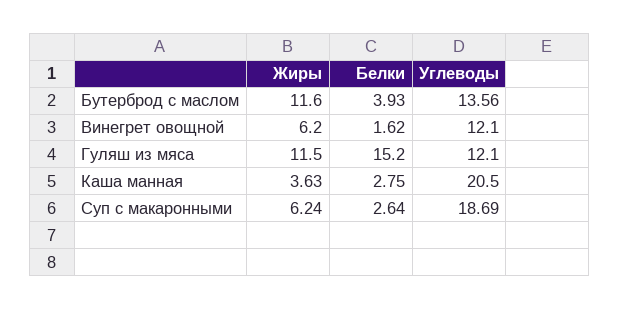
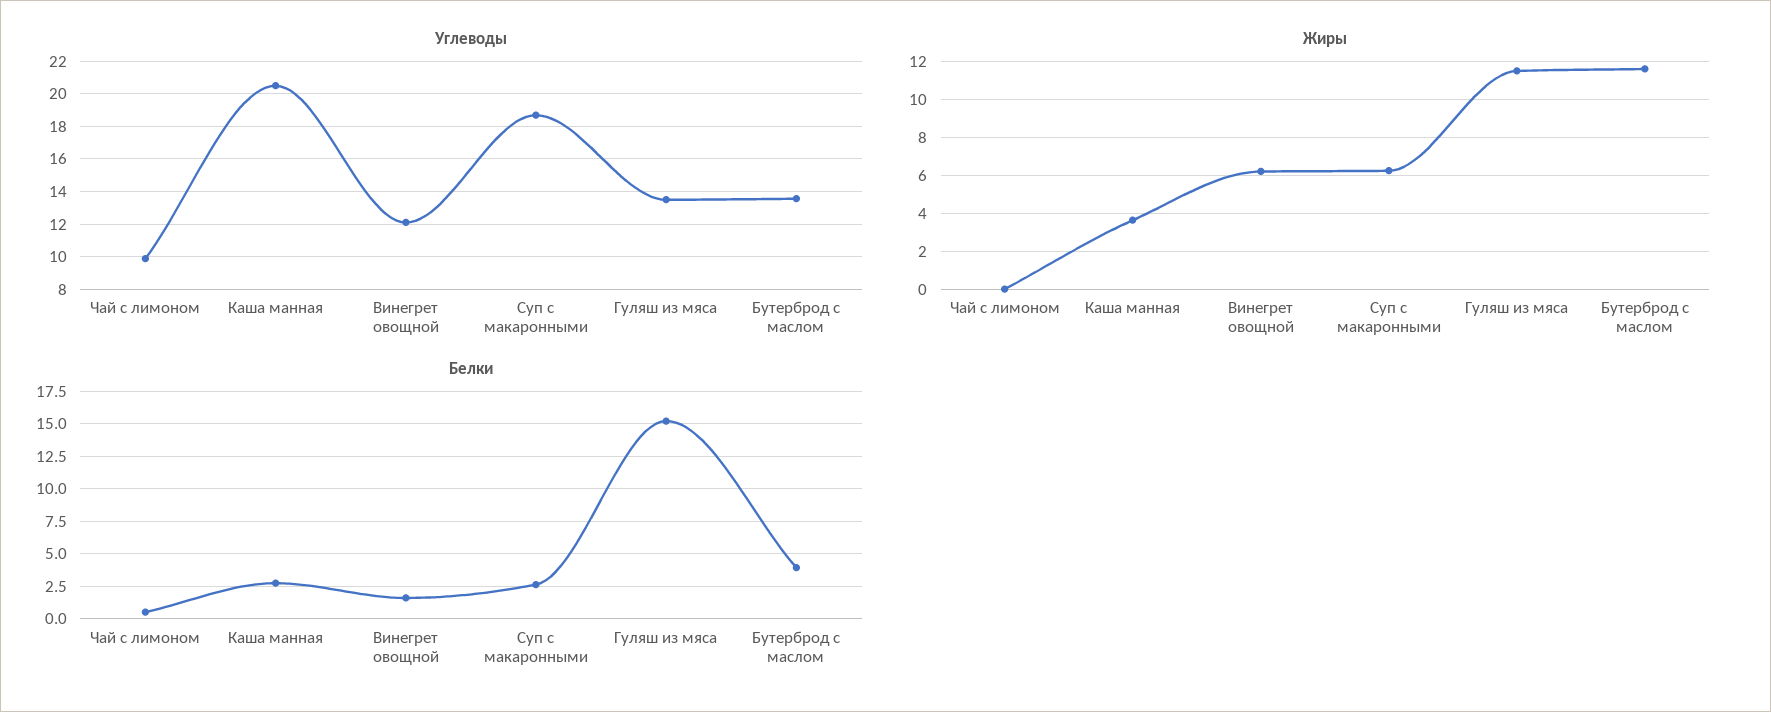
  {
    "Жиры": {
      "Бутерброд с маслом": 11.6,
      "Винегрет овощной": 6.2,
      "Гуляш из мяса": 11.5,
      "Каша манная": 3.63,
-     "Суп с макаронными": 6.24
+     "Суп с макаронными": 6.24,
+     "Чай с лимоном": 0
    },
    "Белки": {
      "Бутерброд с маслом": 3.93,
      "Винегрет овощной": 1.62,
      "Гуляш из мяса": 15.2,
      "Каша манная": 2.75,
-     "Суп с макаронными": 2.64
+     "Суп с макаронными": 2.64,
+     "Чай с лимоном": 0.5
    },
    "Углеводы": {
      "Бутерброд с маслом": 13.56,
      "Винегрет овощной": 12.1,
-     "Гуляш из мяса": 12.1,
+     "Гуляш из мяса": 13.5,
      "Каша манная": 20.5,
-     "Суп с макаронными": 18.69
+     "Суп с макаронными": 18.69,
+     "Чай с лимоном": 10
    }
  }

